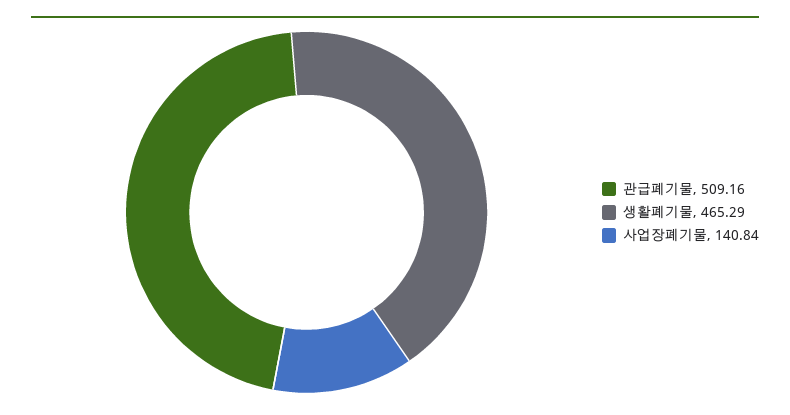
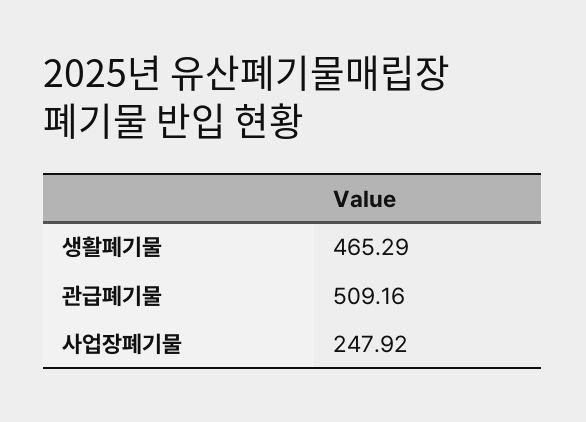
  {
    "관급폐기물": 509.16,
    "생활폐기물": 465.29,
-   "사업장폐기물": 140.84
+   "사업장폐기물": 247.92
  }

